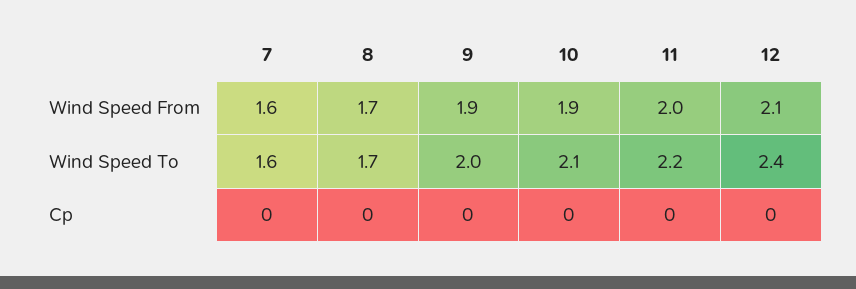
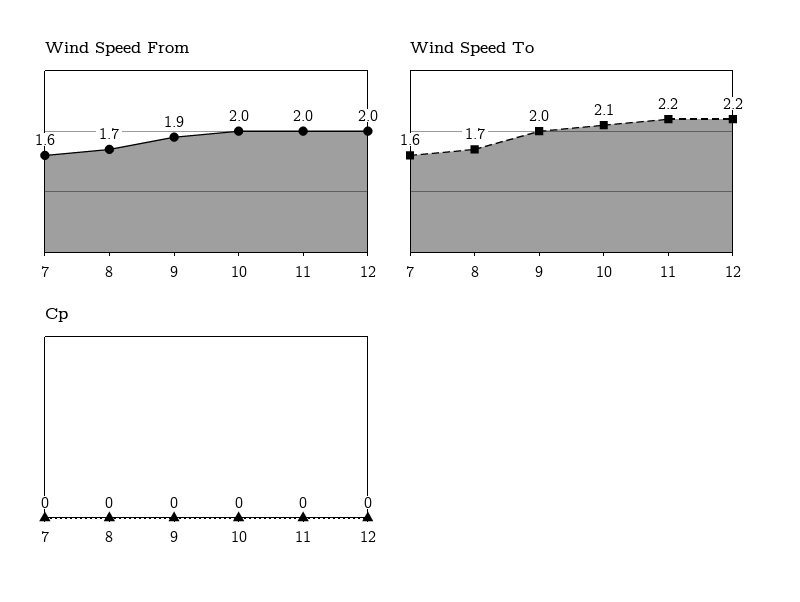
  {
    "Wind Speed From": {
      "7": 1.6,
      "8": 1.7,
      "9": 1.9,
-     "10": 1.9,
+     "10": 2,
      "11": 2,
-     "12": 2.1
+     "12": 2
    },
    "Wind Speed To": {
      "7": 1.6,
      "8": 1.7,
      "9": 2,
      "10": 2.1,
      "11": 2.2,
-     "12": 2.4
+     "12": 2.2
    },
    "Cp": {
      "7": 0,
      "8": 0,
      "9": 0,
      "10": 0,
      "11": 0,
      "12": 0
    }
  }

